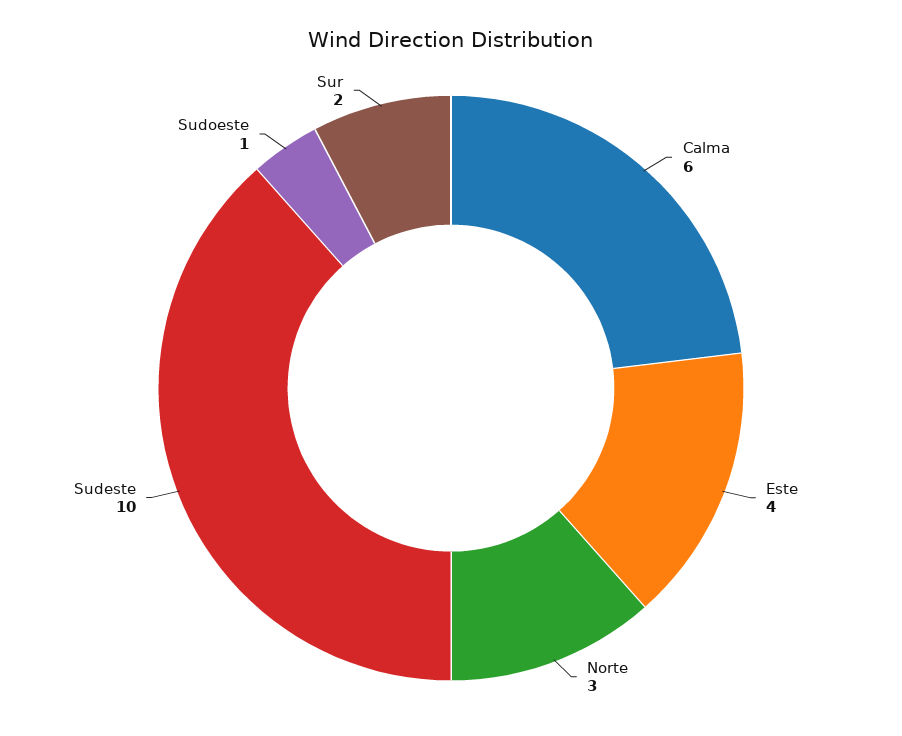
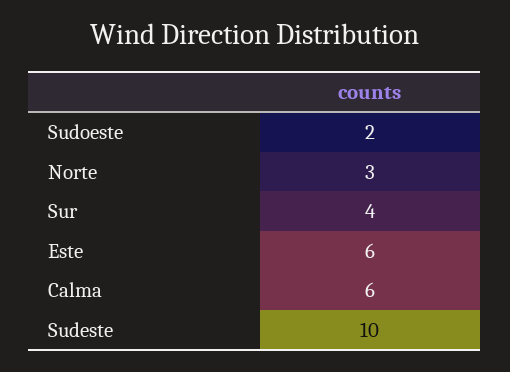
  {
    "Calma": 6,
-   "Este": 4,
+   "Este": 6,
    "Norte": 3,
    "Sudeste": 10,
-   "Sudoeste": 1,
+   "Sudoeste": 2,
-   "Sur": 2
+   "Sur": 4
  }

